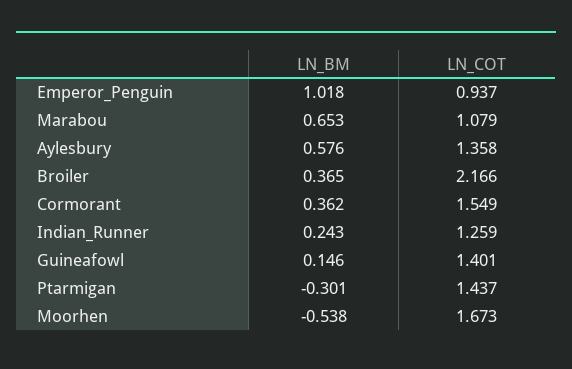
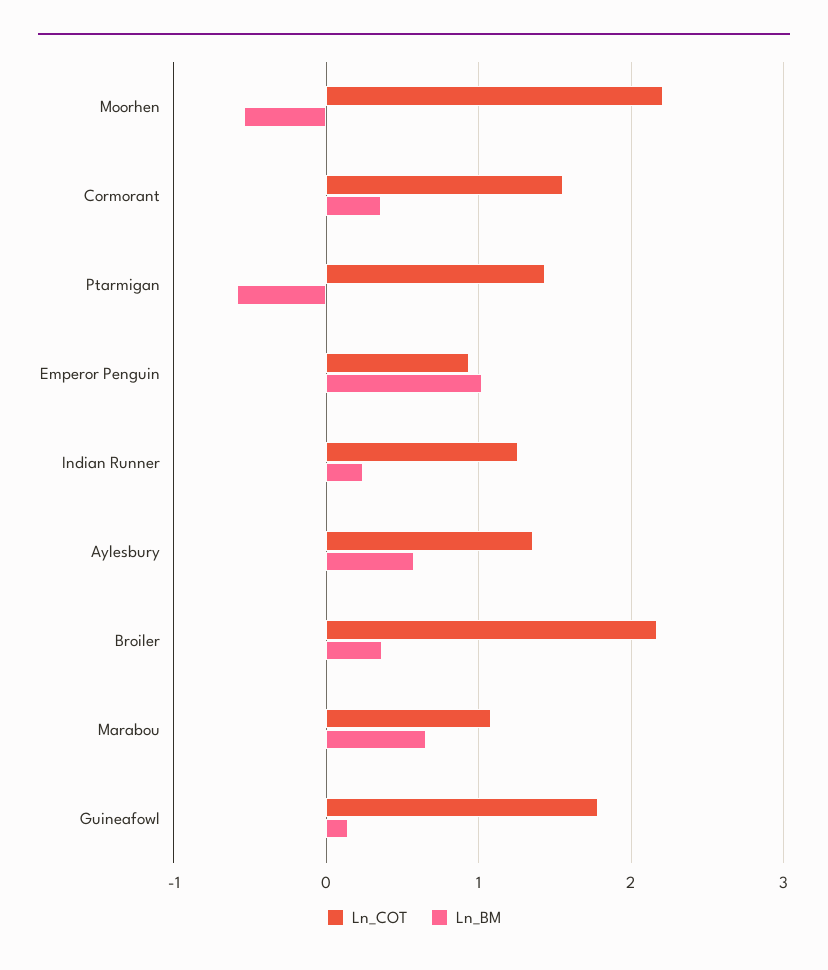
  {
    "LN_BM": {
      "Emperor_Penguin": 1.018,
      "Marabou": 0.653,
      "Aylesbury": 0.576,
      "Broiler": 0.365,
      "Cormorant": 0.362,
      "Indian_Runner": 0.243,
      "Guineafowl": 0.146,
-     "Ptarmigan": -0.301,
+     "Ptarmigan": -0.6,
      "Moorhen": -0.538
    },
    "LN_COT": {
      "Emperor_Penguin": 0.937,
      "Marabou": 1.079,
      "Aylesbury": 1.358,
      "Broiler": 2.166,
      "Cormorant": 1.549,
      "Indian_Runner": 1.259,
-     "Guineafowl": 1.401,
+     "Guineafowl": 1.8,
      "Ptarmigan": 1.437,
-     "Moorhen": 1.673
+     "Moorhen": 2.2
    }
  }

